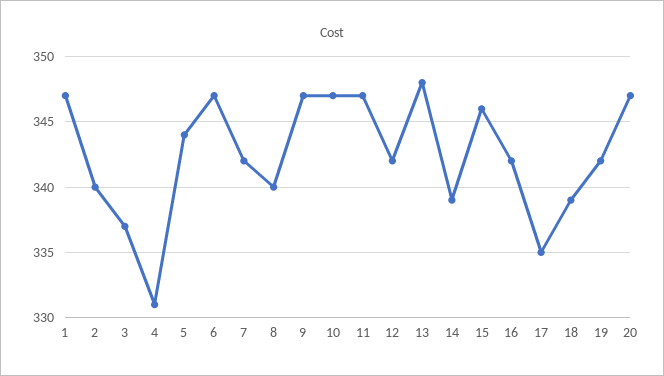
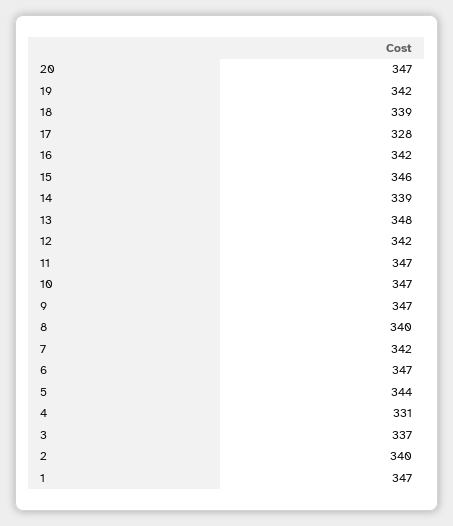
  {
    "1": 347,
    "2": 340,
    "3": 337,
    "4": 331,
    "5": 344,
    "6": 347,
    "7": 342,
    "8": 340,
    "9": 347,
    "10": 347,
    "11": 347,
    "12": 342,
    "13": 348,
    "14": 339,
    "15": 346,
    "16": 342,
-   "17": 335,
+   "17": 328,
    "18": 339,
    "19": 342,
    "20": 347
  }

